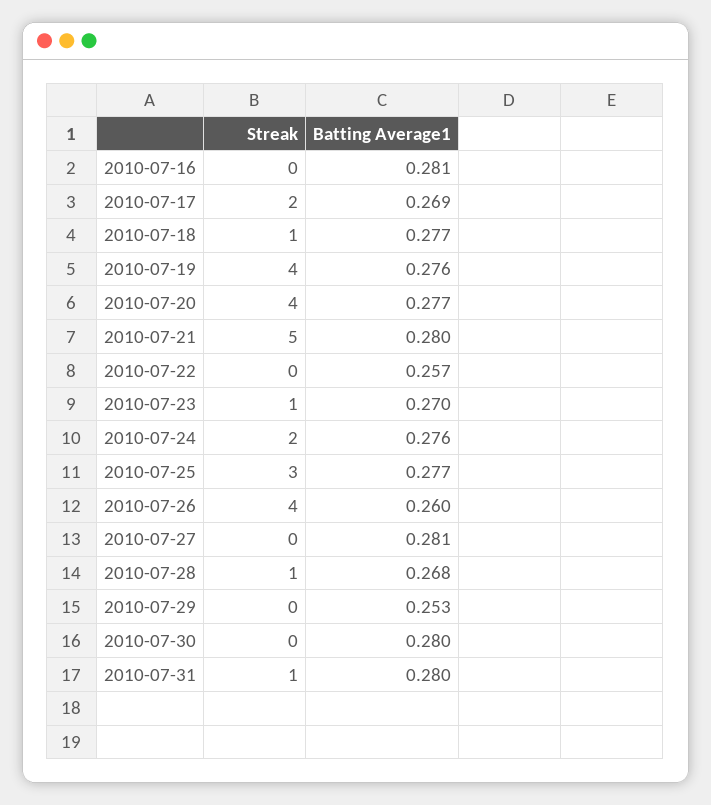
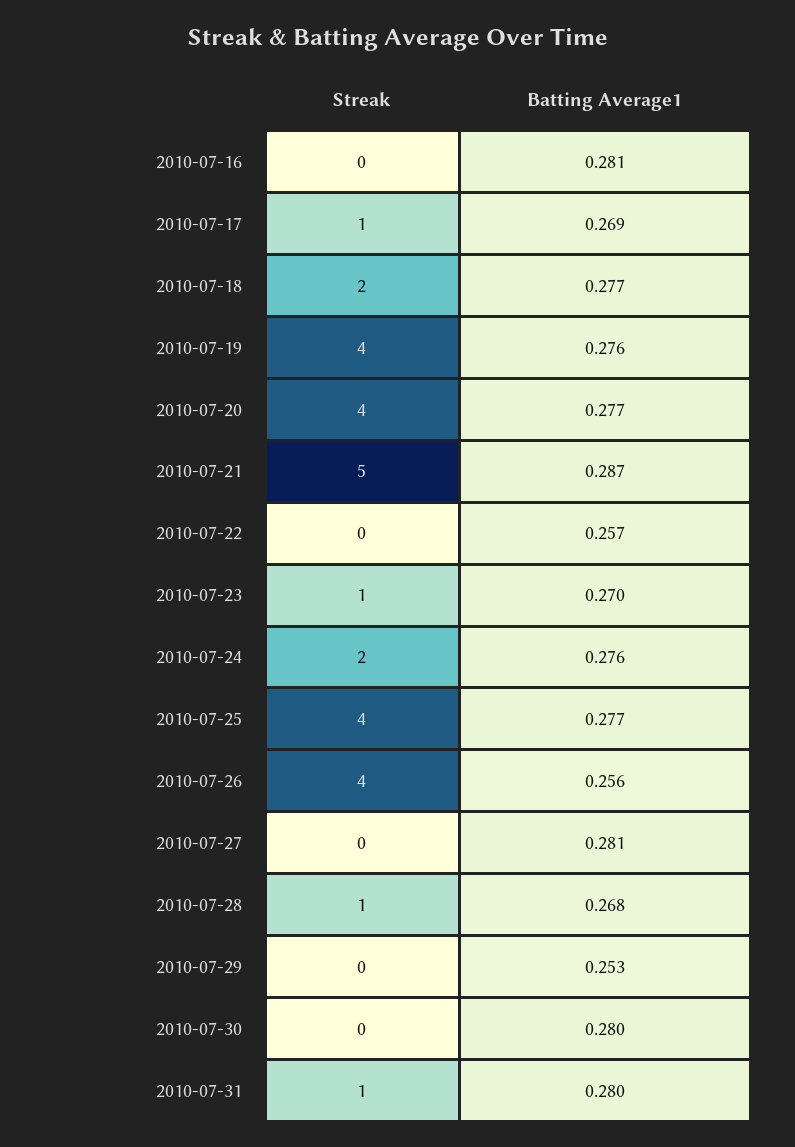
  {
    "Streak": {
      "2010-07-16": 0,
-     "2010-07-17": 2,
+     "2010-07-17": 1,
-     "2010-07-18": 1,
+     "2010-07-18": 2,
      "2010-07-19": 4,
      "2010-07-20": 4,
      "2010-07-21": 5,
      "2010-07-22": 0,
      "2010-07-23": 1,
      "2010-07-24": 2,
-     "2010-07-25": 3,
+     "2010-07-25": 4,
      "2010-07-26": 4,
      "2010-07-27": 0,
      "2010-07-28": 1,
      "2010-07-29": 0,
      "2010-07-30": 0,
      "2010-07-31": 1
    },
    "Batting Average1": {
      "2010-07-16": 0.281,
      "2010-07-17": 0.269,
      "2010-07-18": 0.277,
      "2010-07-19": 0.276,
      "2010-07-20": 0.277,
-     "2010-07-21": 0.28,
+     "2010-07-21": 0.287,
      "2010-07-22": 0.257,
      "2010-07-23": 0.27,
      "2010-07-24": 0.276,
      "2010-07-25": 0.277,
-     "2010-07-26": 0.26,
+     "2010-07-26": 0.256,
      "2010-07-27": 0.281,
      "2010-07-28": 0.268,
      "2010-07-29": 0.253,
      "2010-07-30": 0.28,
      "2010-07-31": 0.28
    }
  }

